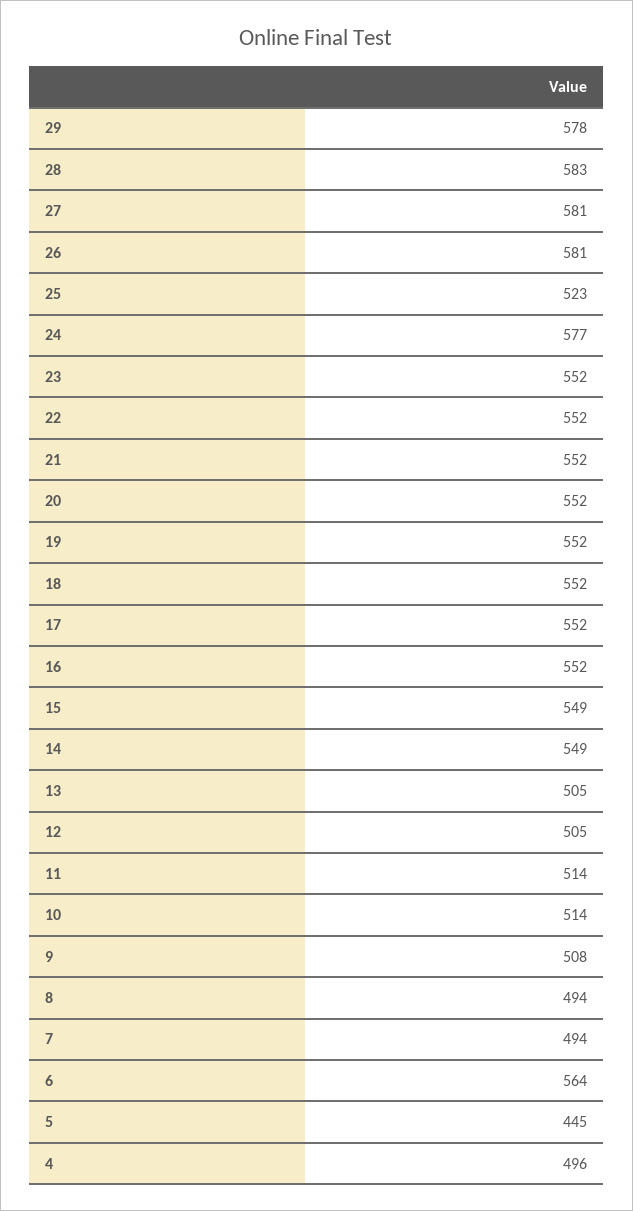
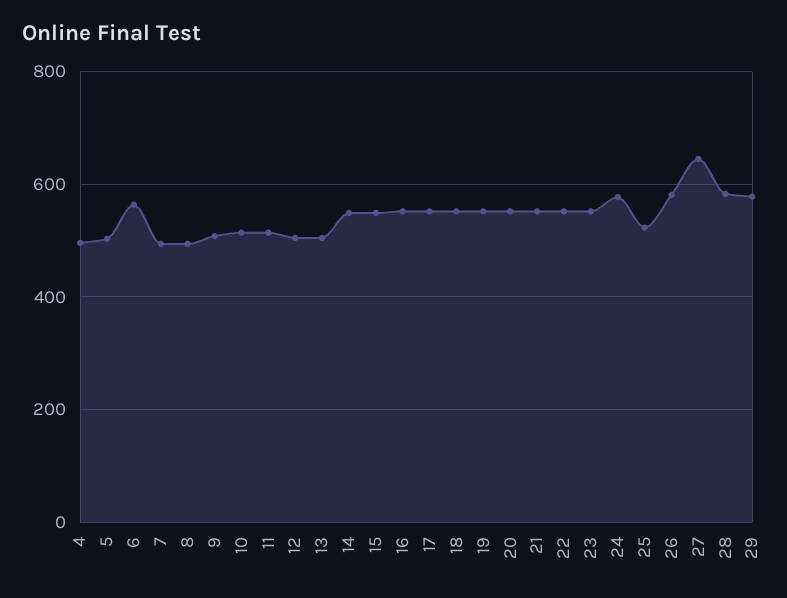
  {
    "29": 578,
    "28": 583,
-   "27": 581,
+   "27": 640,
    "26": 581,
    "25": 523,
    "24": 577,
    "23": 552,
    "22": 552,
    "21": 552,
    "20": 552,
    "19": 552,
    "18": 552,
    "17": 552,
    "16": 552,
    "15": 549,
    "14": 549,
    "13": 505,
    "12": 505,
    "11": 514,
    "10": 514,
    "9": 508,
    "8": 494,
    "7": 494,
    "6": 564,
-   "5": 445,
+   "5": 500,
    "4": 496
  }

